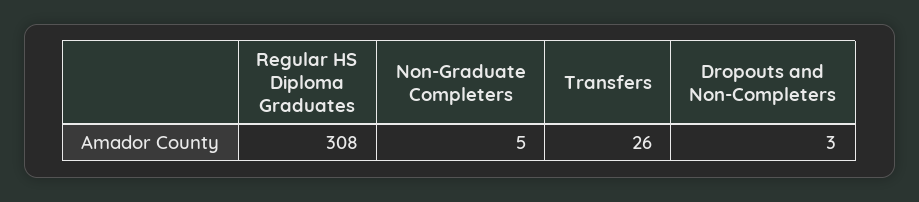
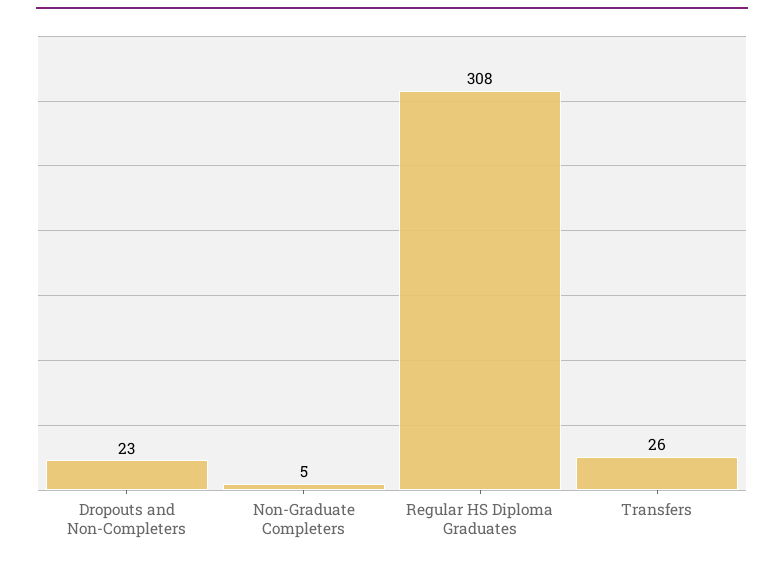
  {
    "Regular HS Diploma Graduates": 308,
    "Non-Graduate Completers": 5,
    "Transfers": 26,
-   "Dropouts and Non-Completers": 3
+   "Dropouts and Non-Completers": 23
  }

